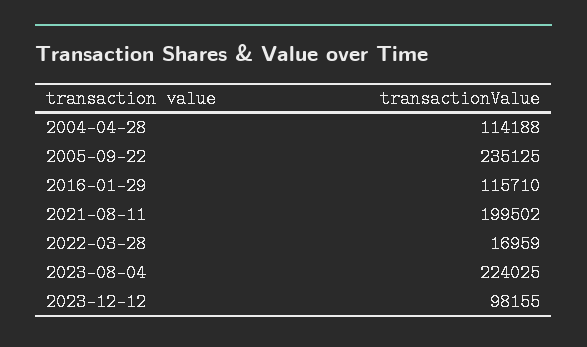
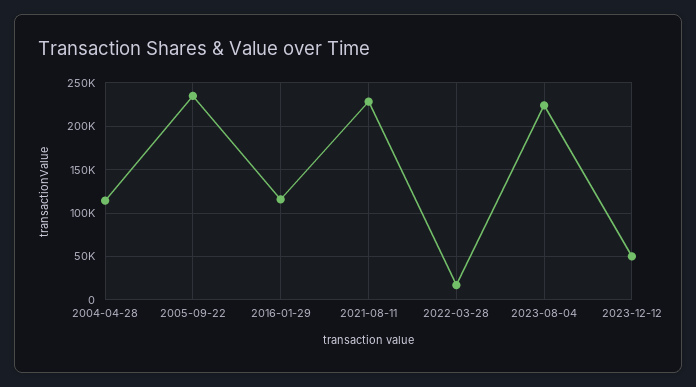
  {
    "2004-04-28": 114188,
    "2005-09-22": 235125,
    "2016-01-29": 115710,
-   "2021-08-11": 199502,
+   "2021-08-11": 230000,
    "2022-03-28": 16959,
    "2023-08-04": 224025,
-   "2023-12-12": 98155
+   "2023-12-12": 50000
  }

